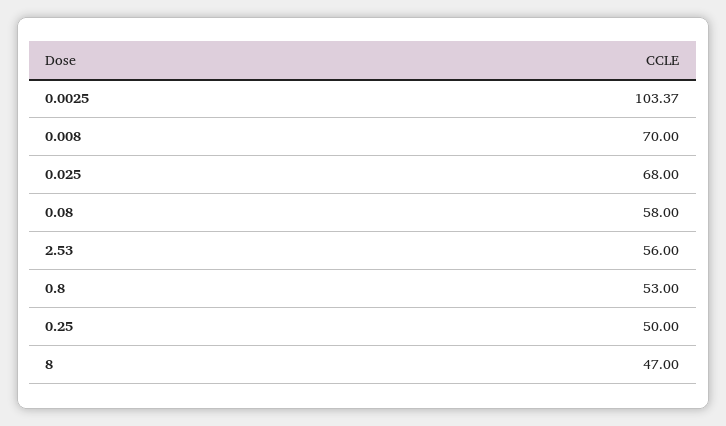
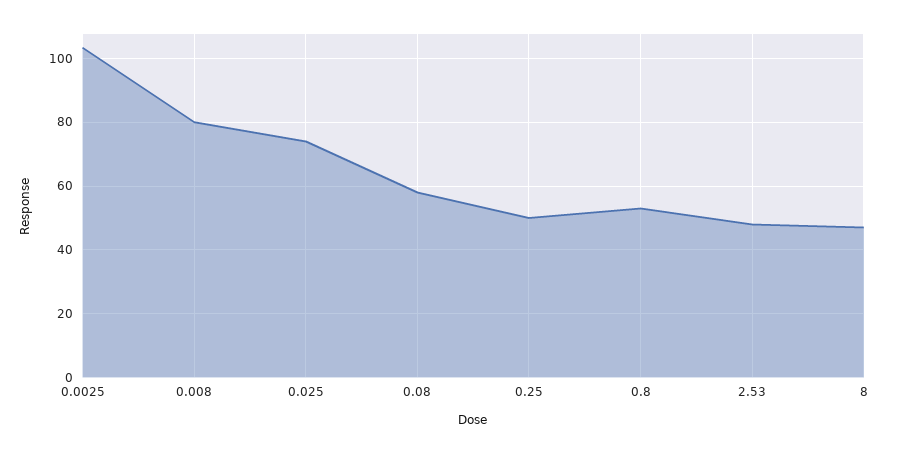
  {
    "0.0025": 103.37,
-   "0.008": 70,
+   "0.008": 80,
-   "0.025": 68,
+   "0.025": 74,
    "0.08": 58,
-   "2.53": 56,
+   "2.53": 48,
    "0.8": 53,
    "0.25": 50,
    "8": 47
  }

